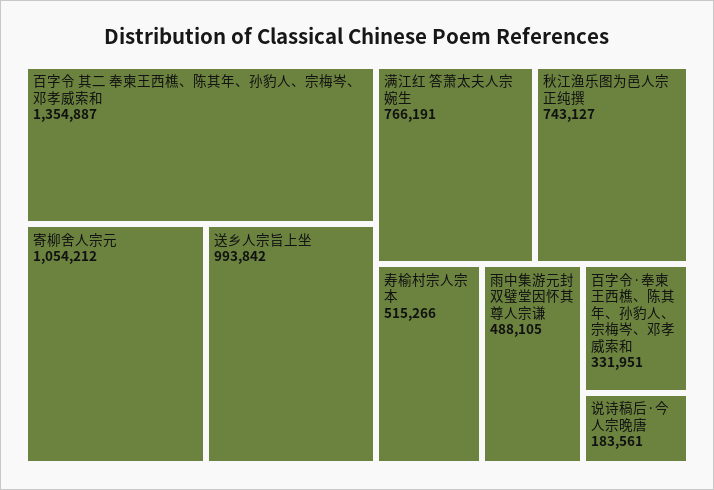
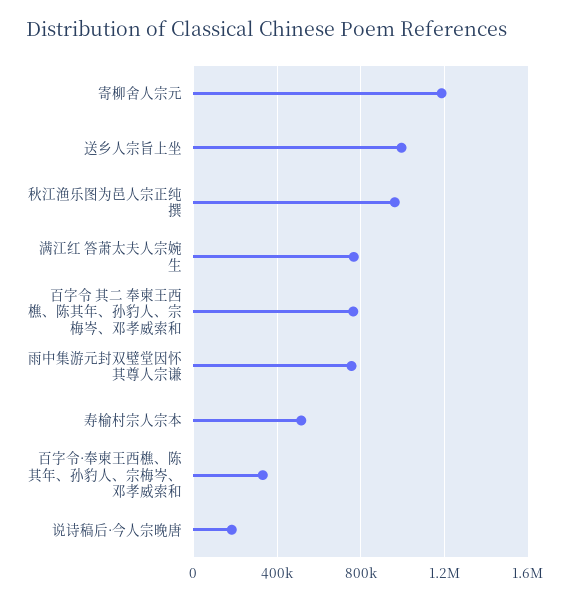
  {
-   "百字令 其二 奉柬王西樵、陈其年、孙豹人、宗梅岑、邓孝威索和": 1354887,
+   "百字令 其二 奉柬王西樵、陈其年、孙豹人、宗梅岑、邓孝威索和": 750000,
-   "寄柳舍人宗元": 1054212,
+   "寄柳舍人宗元": 1200000,
    "送乡人宗旨上坐": 993842,
    "满江红 答萧太夫人宗婉生": 766191,
-   "秋江渔乐图为邑人宗正纯撰": 743127,
+   "秋江渔乐图为邑人宗正纯撰": 950000,
    "寿榆村宗人宗本": 515266,
-   "雨中集游元封双璧堂因怀其尊人宗谦": 488105,
+   "雨中集游元封双璧堂因怀其尊人宗谦": 750000,
    "百字令·奉柬王西樵、陈其年、孙豹人、宗梅岑、邓孝威索和": 331951,
    "说诗稿后·今人宗晚唐": 183561
  }

